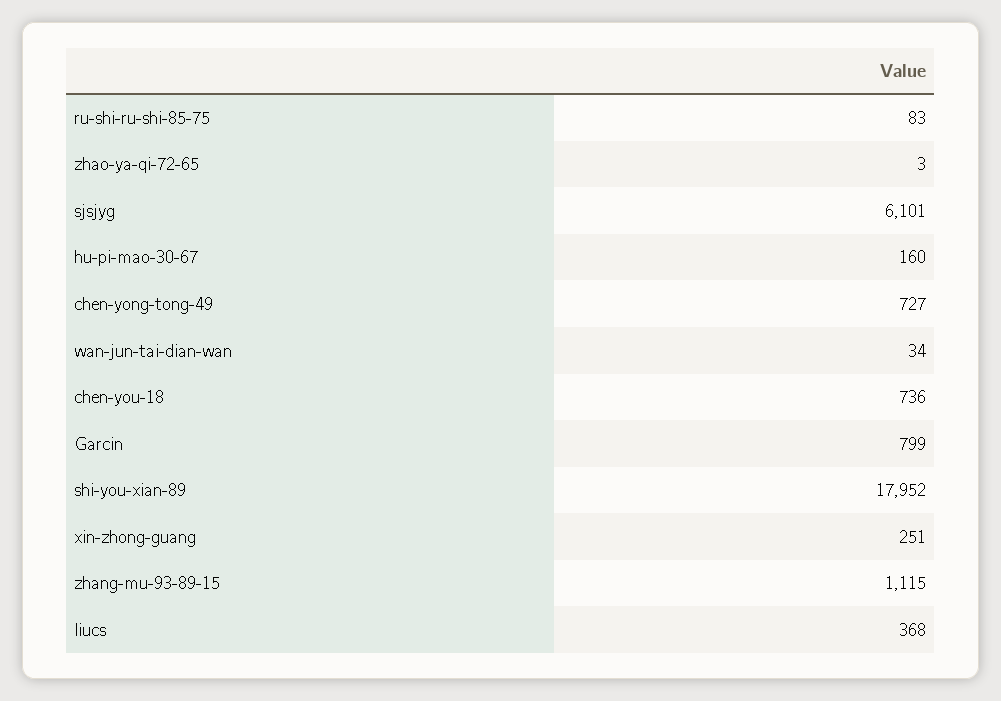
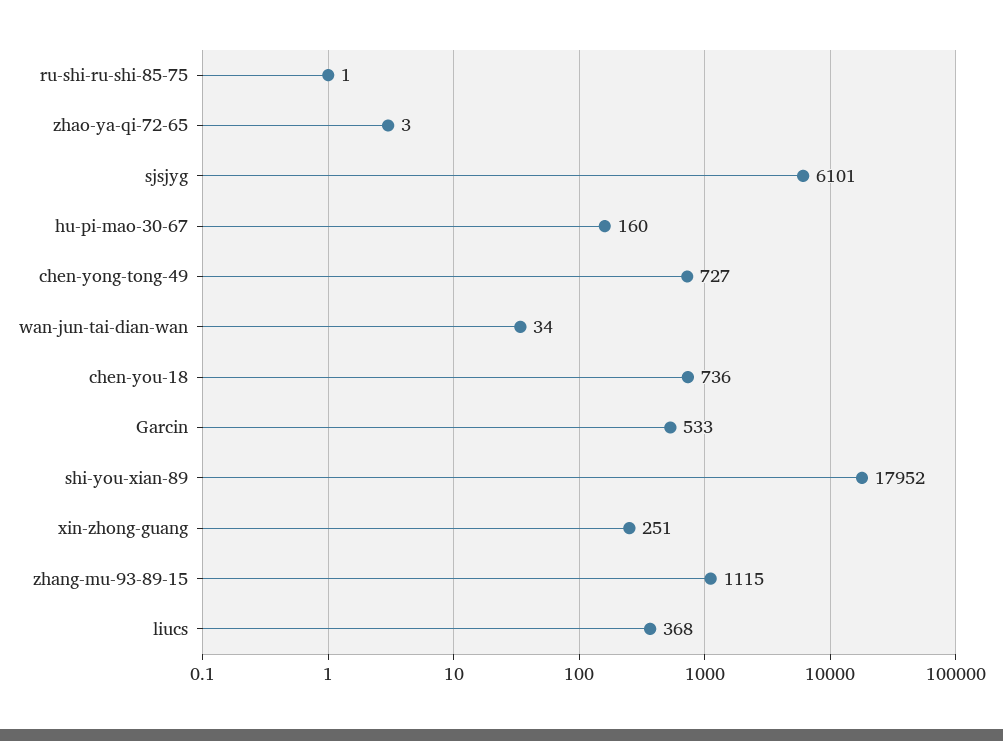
  {
-   "ru-shi-ru-shi-85-75": 83,
+   "ru-shi-ru-shi-85-75": 1,
    "zhao-ya-qi-72-65": 3,
    "sjsjyg": 6101,
    "hu-pi-mao-30-67": 160,
    "chen-yong-tong-49": 727,
    "wan-jun-tai-dian-wan": 34,
    "chen-you-18": 736,
-   "Garcin": 799,
+   "Garcin": 533,
    "shi-you-xian-89": 17952,
    "xin-zhong-guang": 251,
    "zhang-mu-93-89-15": 1115,
    "liucs": 368
  }

